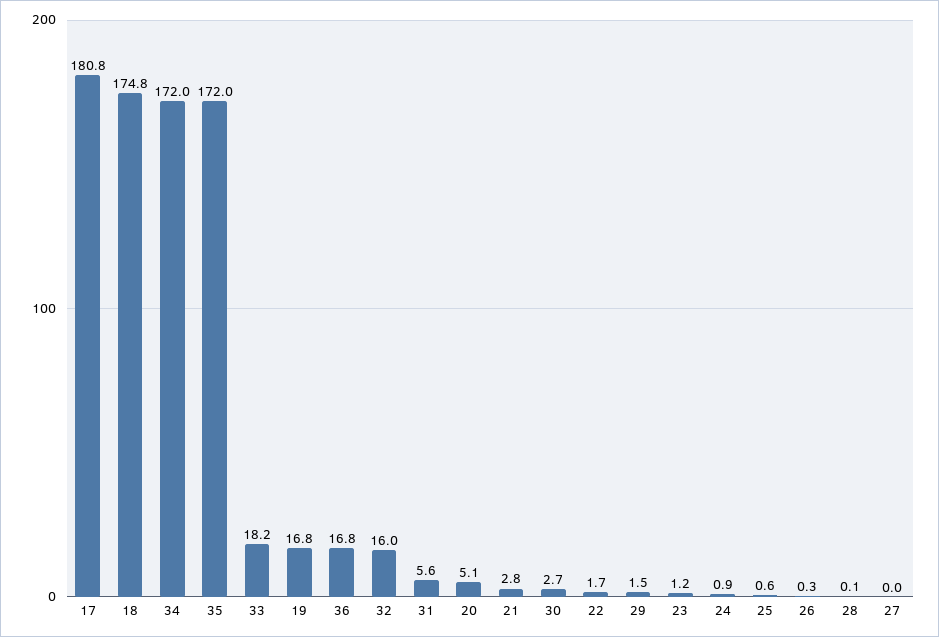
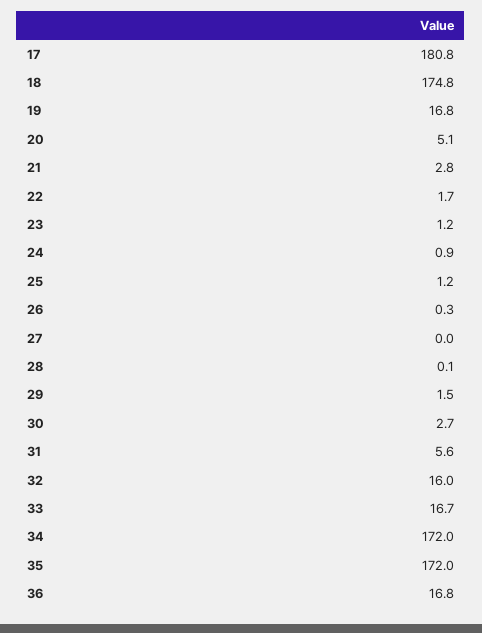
  {
    "17": 180.8,
    "18": 174.8,
    "34": 172,
    "35": 172,
-   "33": 18.2,
+   "33": 16.7,
    "19": 16.8,
    "36": 16.8,
    "32": 16,
    "31": 5.6,
    "20": 5.1,
    "21": 2.8,
    "30": 2.7,
    "22": 1.7,
    "29": 1.5,
    "23": 1.2,
    "24": 0.9,
-   "25": 0.6,
+   "25": 1.2,
    "26": 0.3,
    "28": 0.1,
    "27": 0
  }

